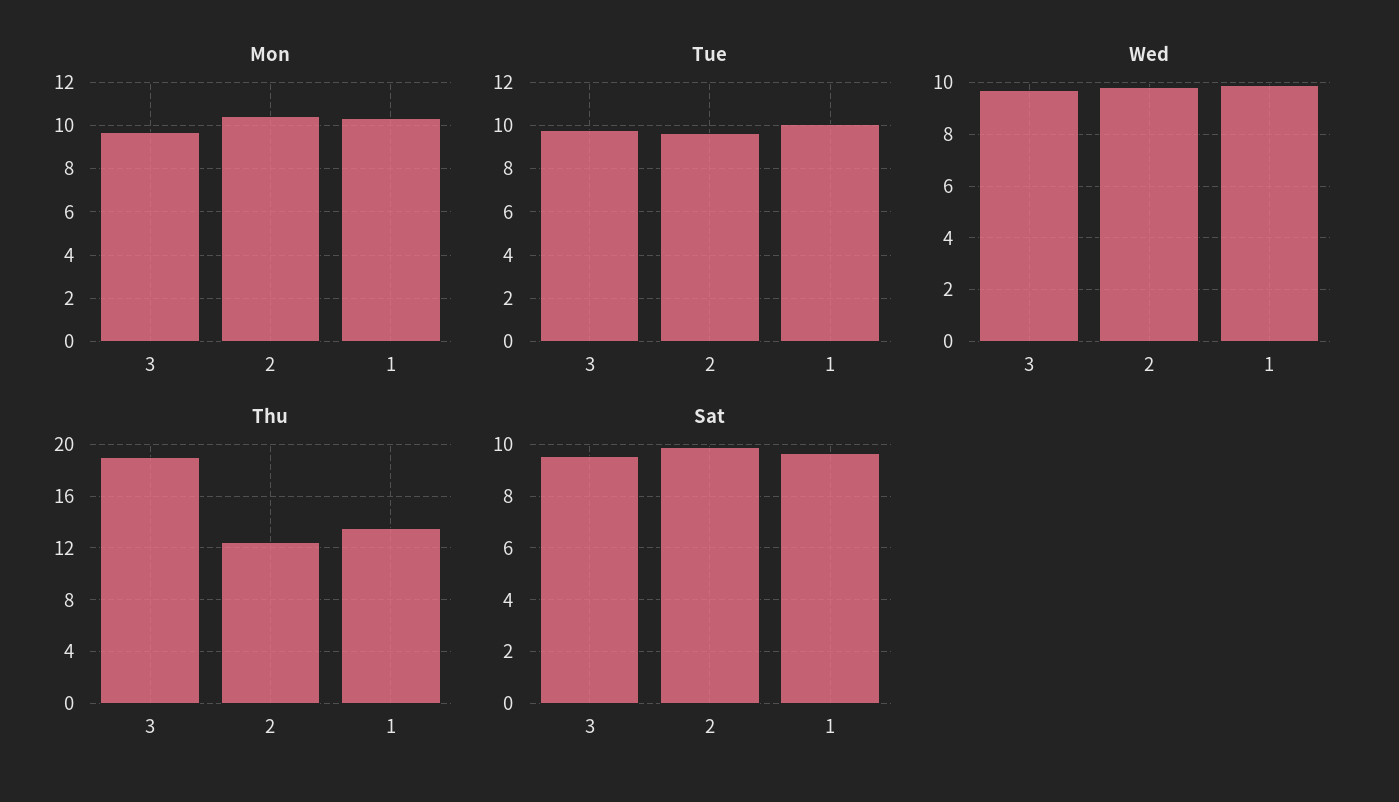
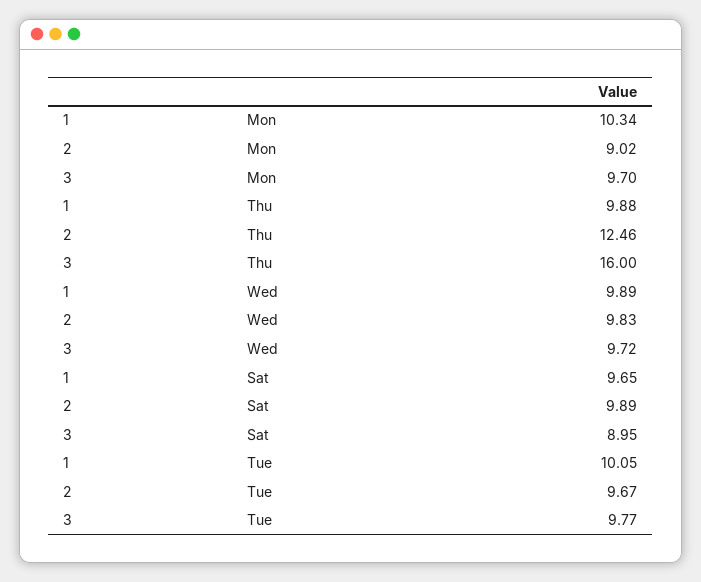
  {
    "Mon": {
      "3": 9.7,
-     "2": 10.5,
+     "2": 9.02,
      "1": 10.34
    },
    "Tue": {
      "3": 9.77,
      "2": 9.67,
      "1": 10.05
    },
    "Wed": {
      "3": 9.72,
      "2": 9.83,
      "1": 9.89
    },
    "Thu": {
-     "3": 19,
+     "3": 16,
      "2": 12.46,
-     "1": 13.5
+     "1": 9.88
    },
    "Sat": {
-     "3": 9.5,
+     "3": 8.95,
      "2": 9.89,
      "1": 9.65
    }
  }

